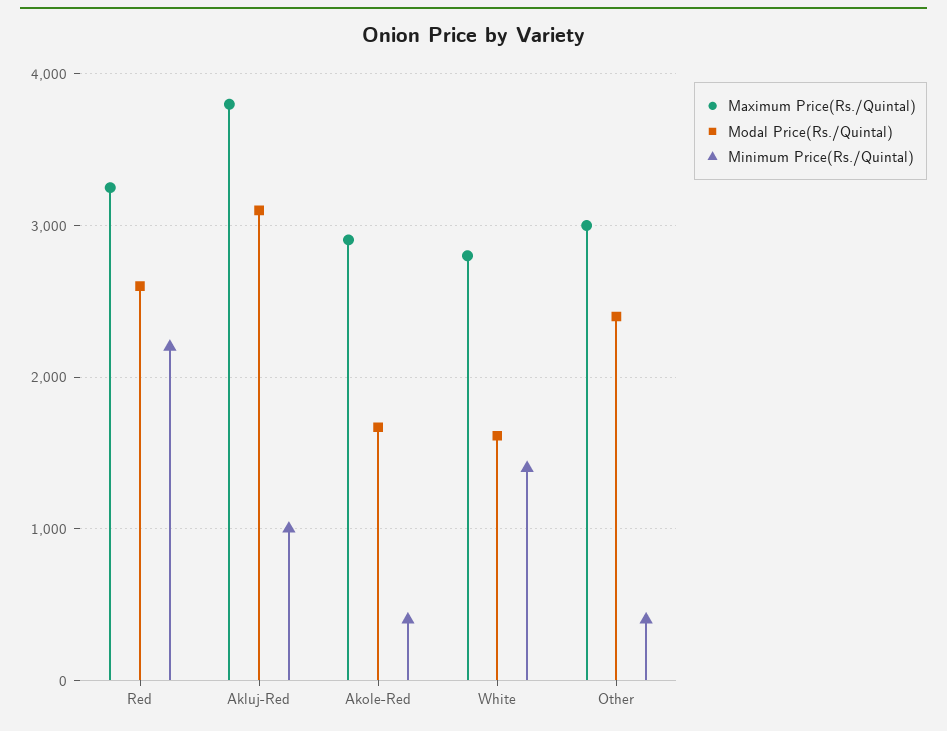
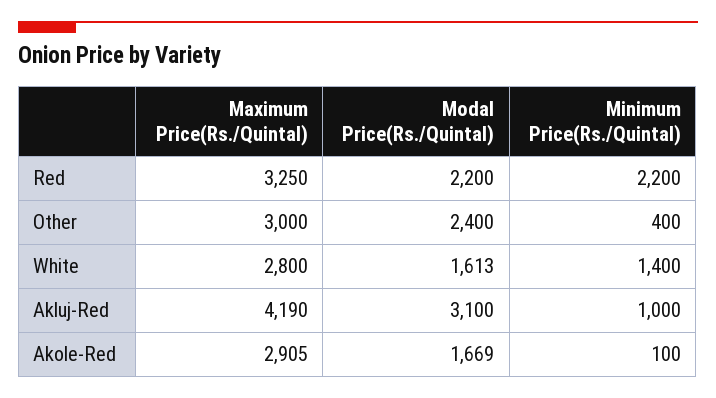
  {
    "Maximum Price(Rs./Quintal)": {
      "Red": 3250,
-     "Akluj-Red": 3800,
+     "Akluj-Red": 4190,
      "Akole-Red": 2905,
      "White": 2800,
      "Other": 3000
    },
    "Modal Price(Rs./Quintal)": {
-     "Red": 2600,
+     "Red": 2200,
      "Akluj-Red": 3100,
      "Akole-Red": 1669,
      "White": 1613,
      "Other": 2400
    },
    "Minimum Price(Rs./Quintal)": {
      "Red": 2200,
      "Akluj-Red": 1000,
-     "Akole-Red": 400,
+     "Akole-Red": 100,
      "White": 1400,
      "Other": 400
    }
  }

